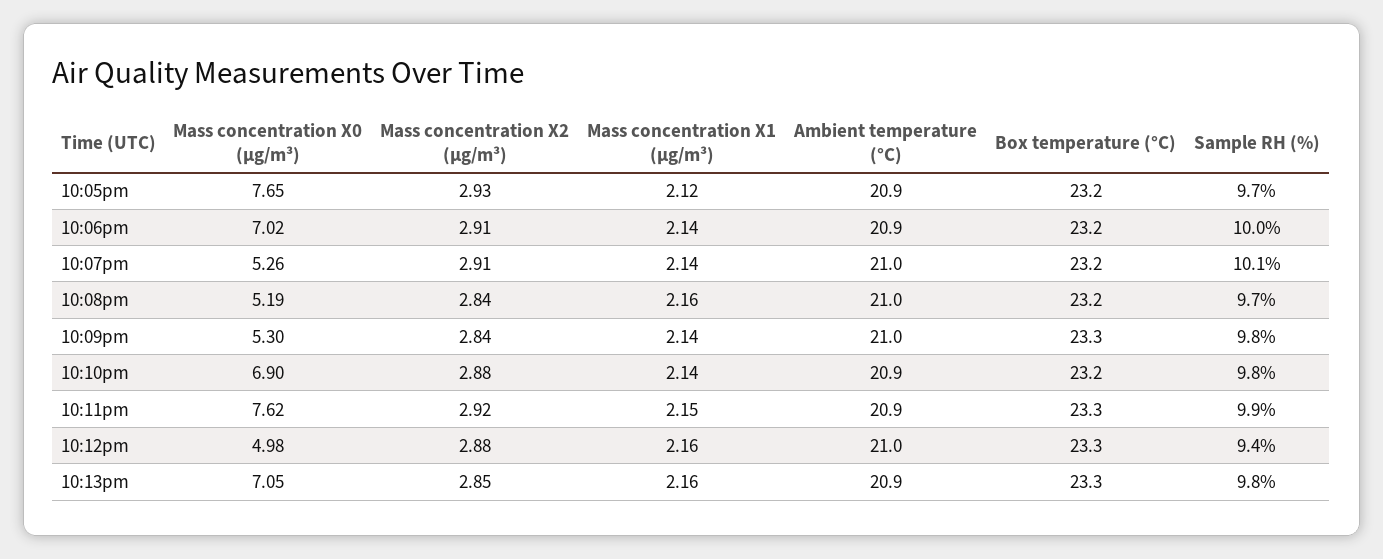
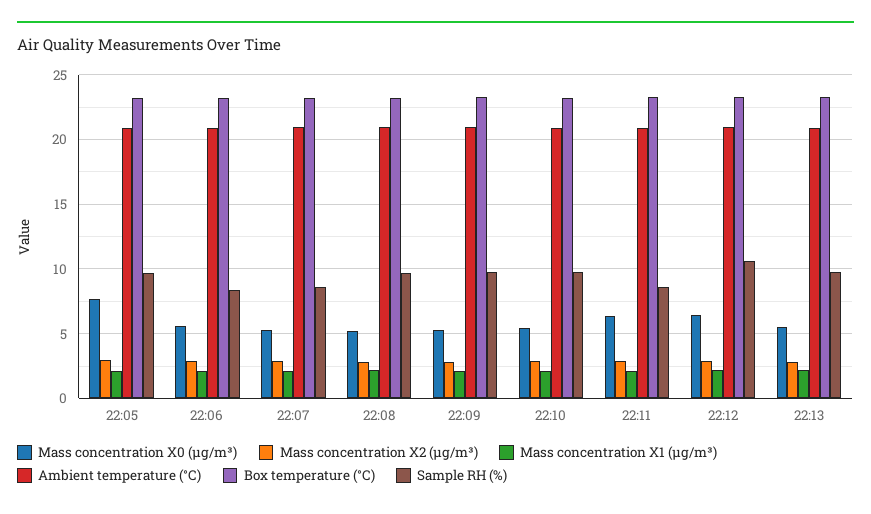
  {
    "Mass concentration X0 (μg/m³)": {
      "10:05pm": 7.65,
-     "10:06pm": 7.02,
+     "10:06pm": 5.5,
      "10:07pm": 5.26,
      "10:08pm": 5.19,
      "10:09pm": 5.3,
-     "10:10pm": 6.9,
+     "10:10pm": 5.5,
-     "10:11pm": 7.62,
+     "10:11pm": 6.5,
-     "10:12pm": 4.98,
+     "10:12pm": 6.5,
-     "10:13pm": 7.05
+     "10:13pm": 5.5
    },
    "Mass concentration X2 (μg/m³)": {
      "10:05pm": 2.93,
      "10:06pm": 2.91,
      "10:07pm": 2.91,
      "10:08pm": 2.84,
      "10:09pm": 2.84,
      "10:10pm": 2.88,
      "10:11pm": 2.92,
      "10:12pm": 2.88,
      "10:13pm": 2.85
    },
    "Mass concentration X1 (μg/m³)": {
      "10:05pm": 2.12,
      "10:06pm": 2.14,
      "10:07pm": 2.14,
      "10:08pm": 2.16,
      "10:09pm": 2.14,
      "10:10pm": 2.14,
      "10:11pm": 2.15,
      "10:12pm": 2.16,
      "10:13pm": 2.16
    },
    "Ambient temperature (°C)": {
      "10:05pm": 20.9,
      "10:06pm": 20.9,
      "10:07pm": 21,
      "10:08pm": 21,
      "10:09pm": 21,
      "10:10pm": 20.9,
      "10:11pm": 20.9,
      "10:12pm": 21,
      "10:13pm": 20.9
    },
    "Box temperature (°C)": {
      "10:05pm": 23.2,
      "10:06pm": 23.2,
      "10:07pm": 23.2,
      "10:08pm": 23.2,
      "10:09pm": 23.3,
      "10:10pm": 23.2,
      "10:11pm": 23.3,
      "10:12pm": 23.3,
      "10:13pm": 23.3
    },
    "Sample RH (%)": {
      "10:05pm": 9.7,
-     "10:06pm": 10,
+     "10:06pm": 8.5,
-     "10:07pm": 10.1,
+     "10:07pm": 8.5,
      "10:08pm": 9.7,
      "10:09pm": 9.8,
      "10:10pm": 9.8,
-     "10:11pm": 9.9,
+     "10:11pm": 8.5,
-     "10:12pm": 9.4,
+     "10:12pm": 10.5,
      "10:13pm": 9.8
    }
  }

